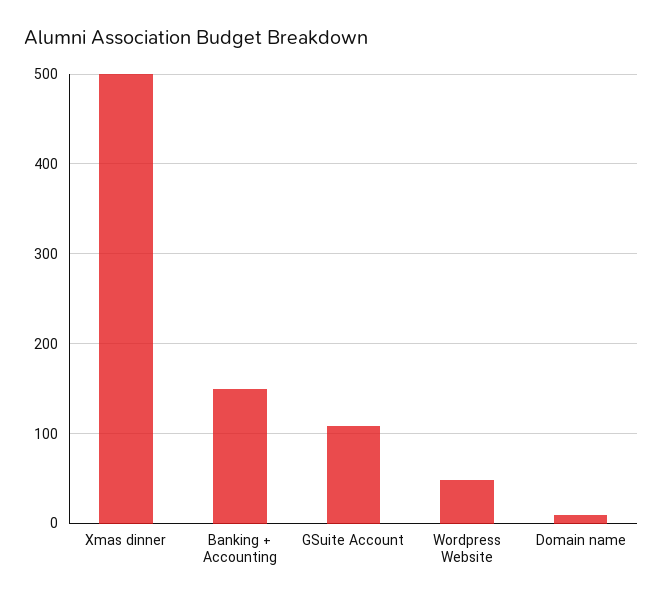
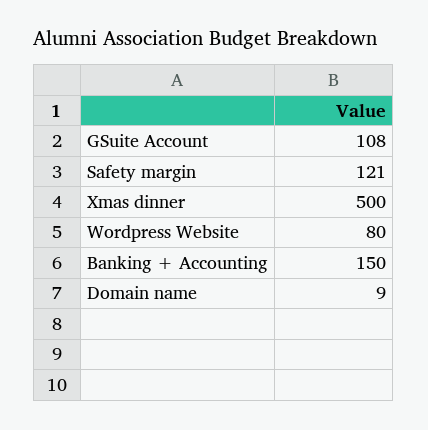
  {
    "Xmas dinner": 500,
    "Banking + Accounting": 150,
    "GSuite Account": 108,
-   "Wordpress Website": 50,
+   "Wordpress Website": 80,
-   "Domain name": 9
+   "Domain name": 9,
+   "Safety margin": 121
  }

